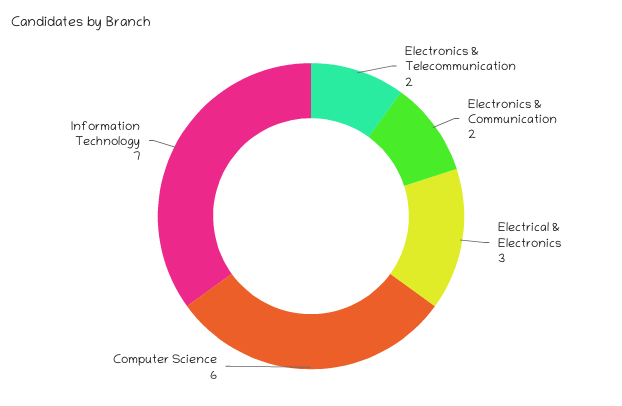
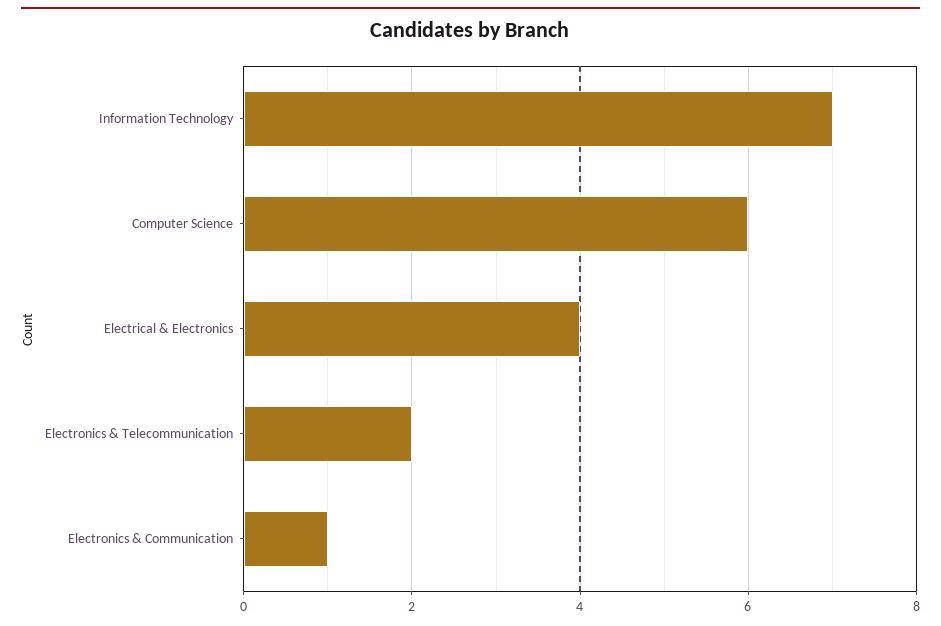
  {
    "Electronics & Telecommunication": 2,
-   "Electronics & Communication": 2,
+   "Electronics & Communication": 1,
-   "Electrical & Electronics": 3,
+   "Electrical & Electronics": 4,
    "Computer Science": 6,
    "Information Technology": 7
  }

